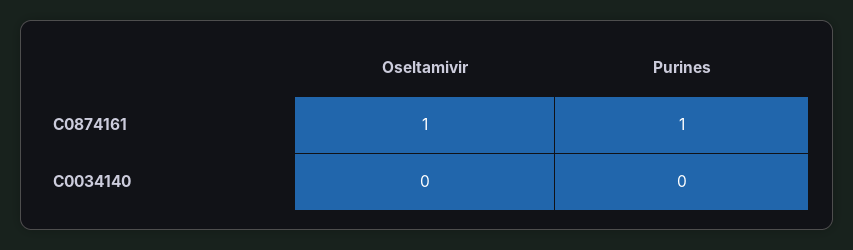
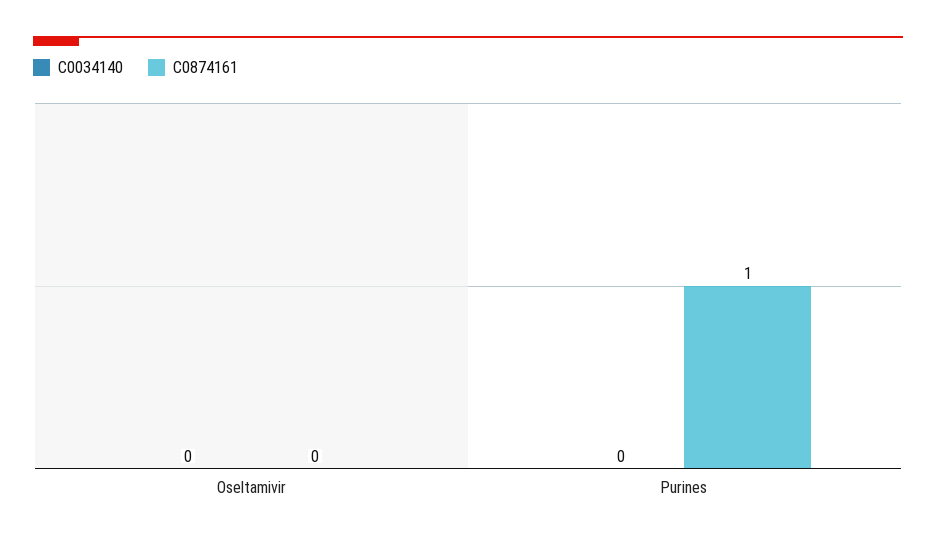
  {
    "C0874161": {
-     "Oseltamivir": 1,
+     "Oseltamivir": 0,
      "Purines": 1
    },
    "C0034140": {
      "Oseltamivir": 0,
      "Purines": 0
    }
  }

